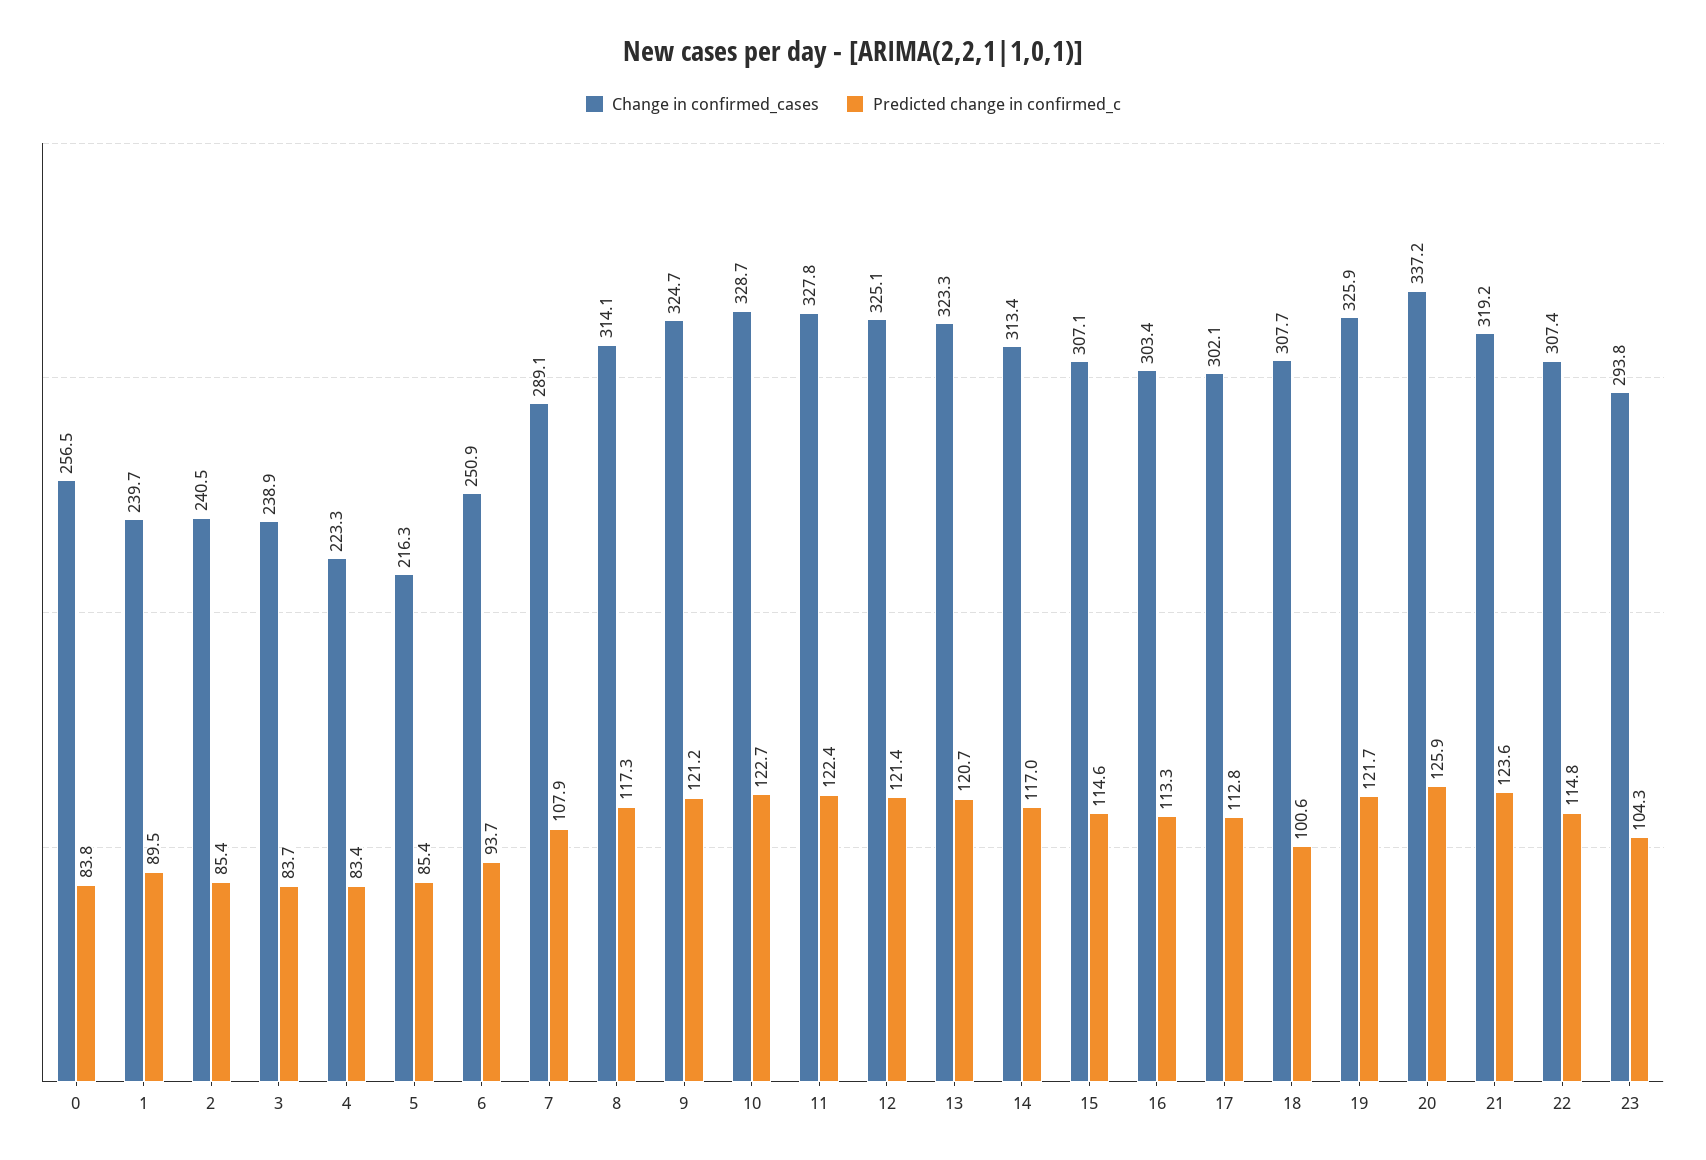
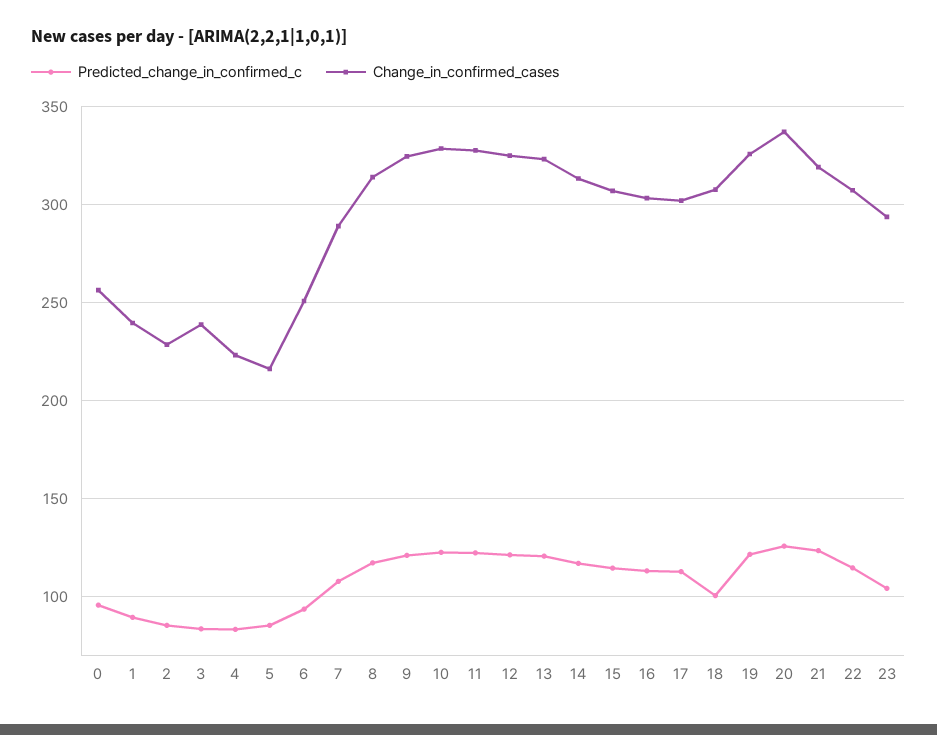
  {
    "Change in confirmed_cases": {
      "0": 256.5,
      "1": 239.7,
-     "2": 240.5,
+     "2": 230,
      "3": 238.9,
      "4": 223.3,
      "5": 216.3,
      "6": 250.9,
      "7": 289.1,
      "8": 314.1,
      "9": 324.7,
      "10": 328.7,
      "11": 327.8,
      "12": 325.1,
      "13": 323.3,
      "14": 313.4,
      "15": 307.1,
      "16": 303.4,
      "17": 302.1,
      "18": 307.7,
      "19": 325.9,
      "20": 337.2,
      "21": 319.2,
      "22": 307.4,
      "23": 293.8
    },
    "Predicted change in confirmed_c": {
-     "0": 83.8,
+     "0": 95,
      "1": 89.5,
      "2": 85.4,
      "3": 83.7,
      "4": 83.4,
      "5": 85.4,
      "6": 93.7,
      "7": 107.9,
      "8": 117.3,
      "9": 121.2,
      "10": 122.7,
      "11": 122.4,
      "12": 121.4,
      "13": 120.7,
      "14": 117,
      "15": 114.6,
      "16": 113.3,
      "17": 112.8,
      "18": 100.6,
      "19": 121.7,
      "20": 125.9,
      "21": 123.6,
      "22": 114.8,
      "23": 104.3
    }
  }

